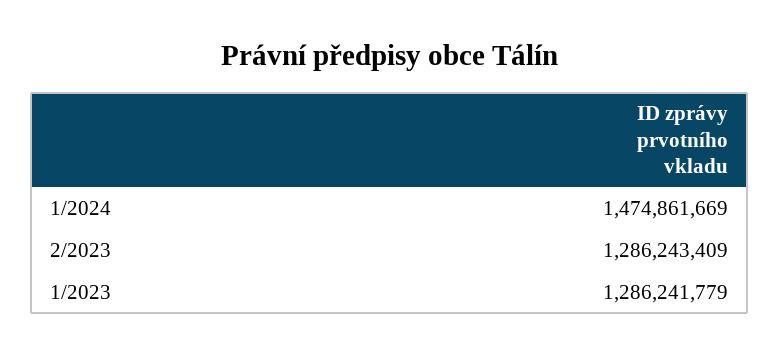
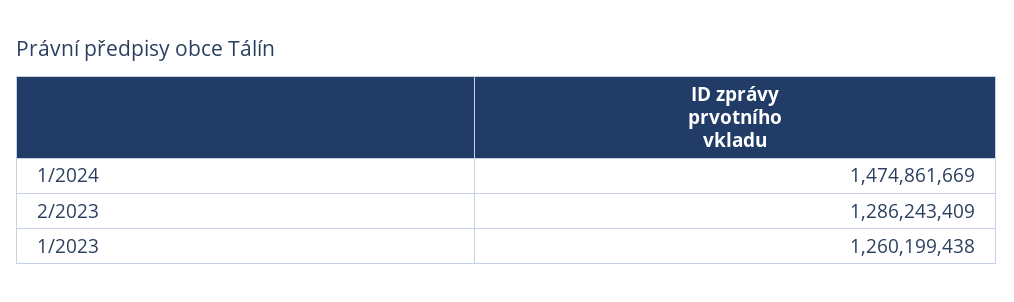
  {
    "1/2024": 1474861669,
    "2/2023": 1286243409,
-   "1/2023": 1286241779
+   "1/2023": 1260199438
  }

